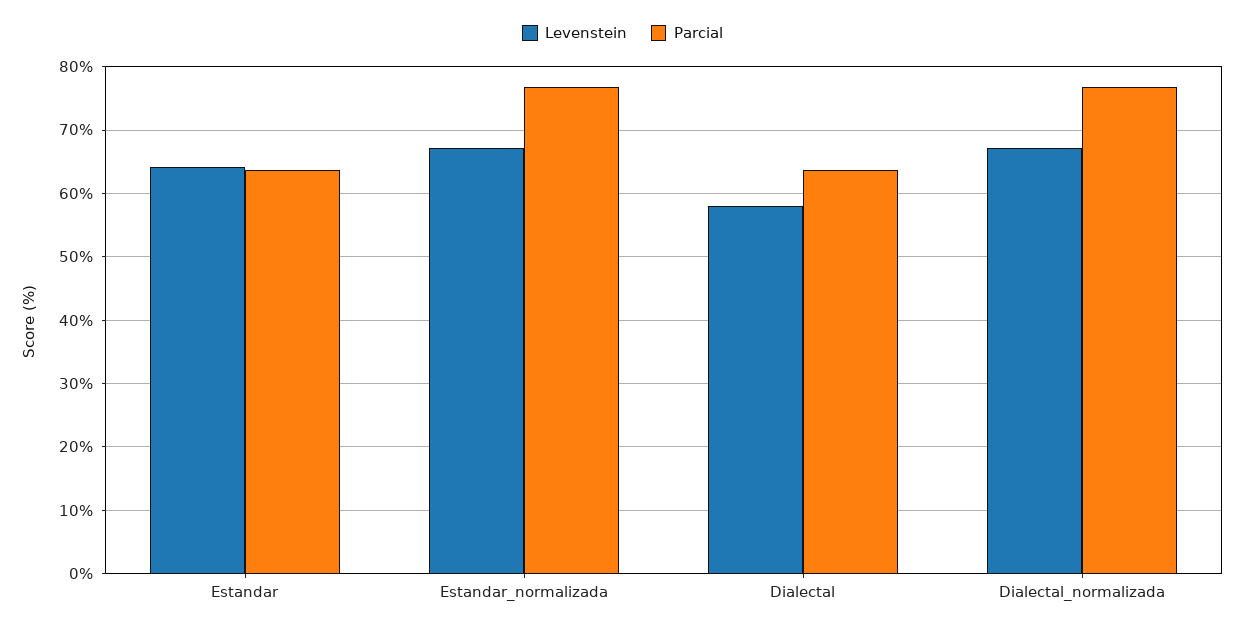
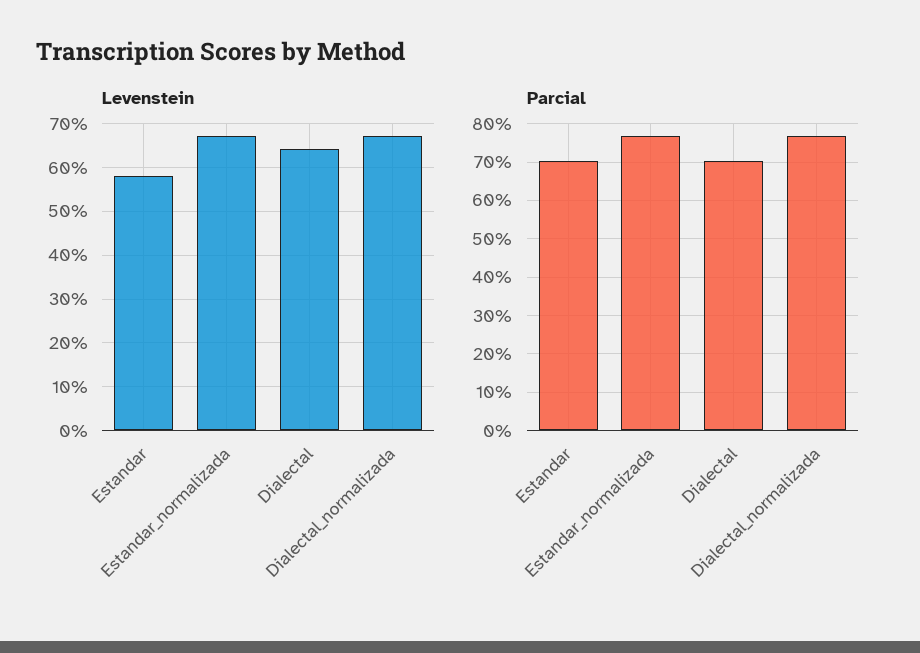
  {
    "Levenstein": {
-     "Estandar": 64,
+     "Estandar": 58,
      "Estandar_normalizada": 67,
-     "Dialectal": 58,
+     "Dialectal": 64,
      "Dialectal_normalizada": 67
    },
    "Parcial": {
-     "Estandar": 64,
+     "Estandar": 70,
      "Estandar_normalizada": 77,
-     "Dialectal": 64,
+     "Dialectal": 70,
      "Dialectal_normalizada": 77
    }
  }

